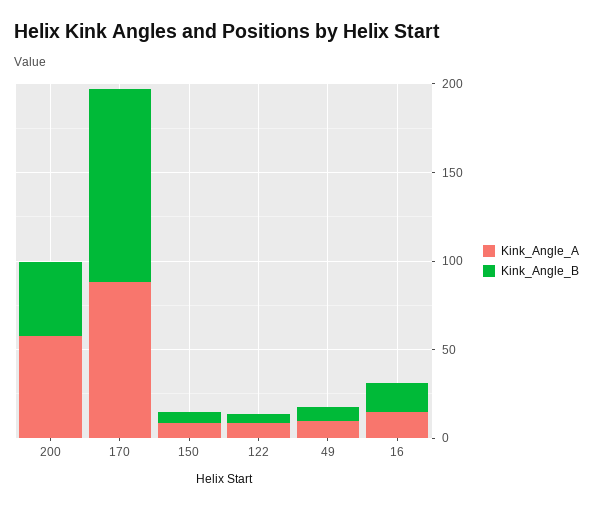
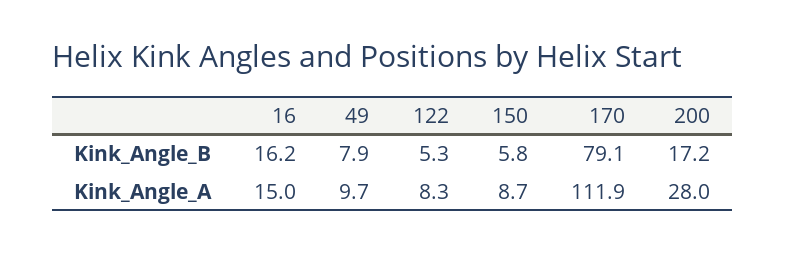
  {
    "Kink_Angle_A": {
-     "200": 60,
+     "200": 28,
-     "170": 90,
+     "170": 111.9,
      "150": 8.7,
      "122": 8.3,
      "49": 9.7,
      "16": 15
    },
    "Kink_Angle_B": {
-     "200": 40,
+     "200": 17.2,
-     "170": 110,
+     "170": 79.1,
      "150": 5.8,
      "122": 5.3,
      "49": 7.9,
      "16": 16.2
    }
  }

